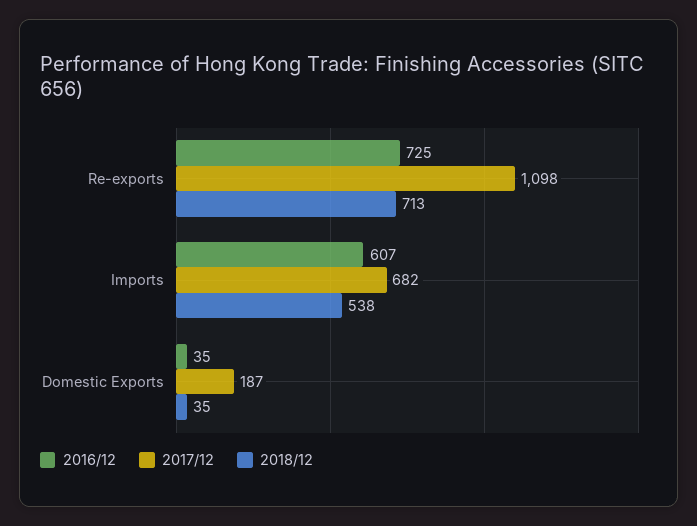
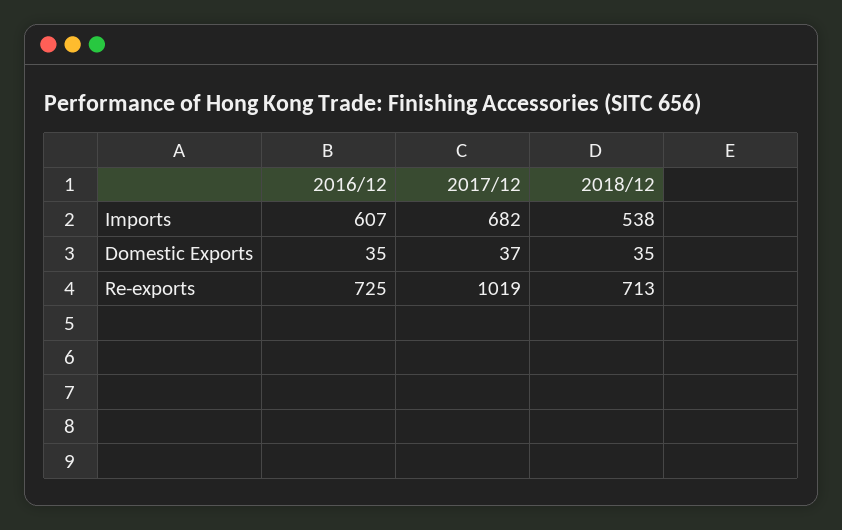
  {
    "2016/12": {
      "Re-exports": 725,
      "Imports": 607,
      "Domestic Exports": 35
    },
    "2017/12": {
-     "Re-exports": 1098,
+     "Re-exports": 1019,
      "Imports": 682,
-     "Domestic Exports": 187
+     "Domestic Exports": 37
    },
    "2018/12": {
      "Re-exports": 713,
      "Imports": 538,
      "Domestic Exports": 35
    }
  }

